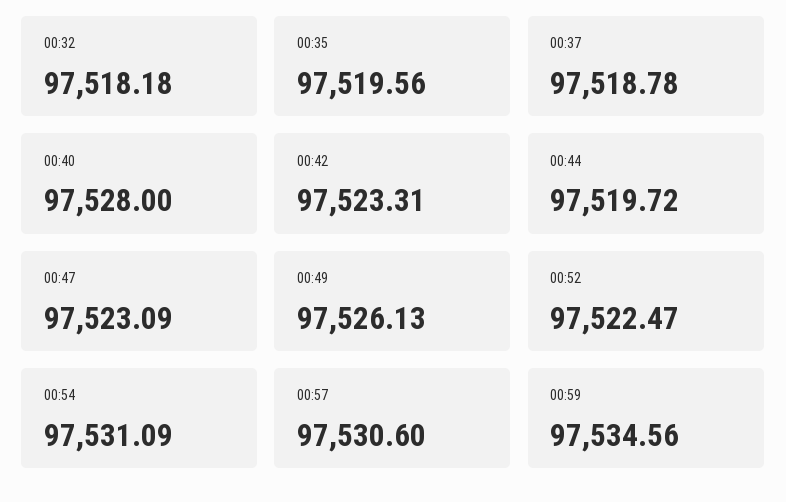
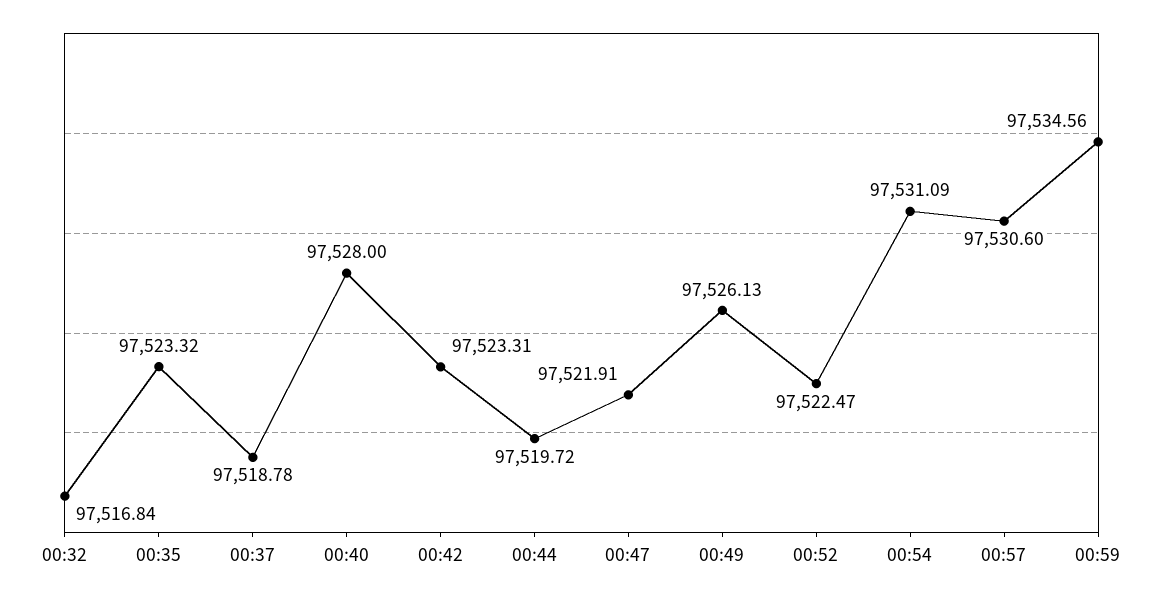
  {
-   "00:32": 97518.18,
+   "00:32": 97516.84,
-   "00:35": 97519.56,
+   "00:35": 97523.32,
    "00:37": 97518.78,
    "00:40": 97528,
    "00:42": 97523.31,
    "00:44": 97519.72,
-   "00:47": 97523.09,
+   "00:47": 97521.91,
    "00:49": 97526.13,
    "00:52": 97522.47,
    "00:54": 97531.09,
    "00:57": 97530.6,
    "00:59": 97534.56
  }

